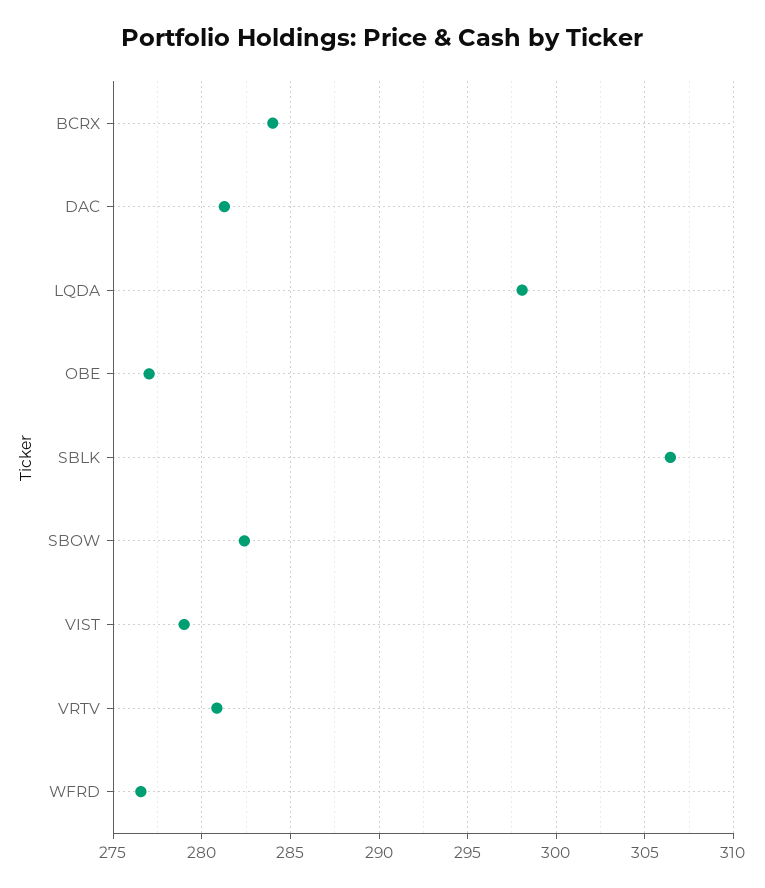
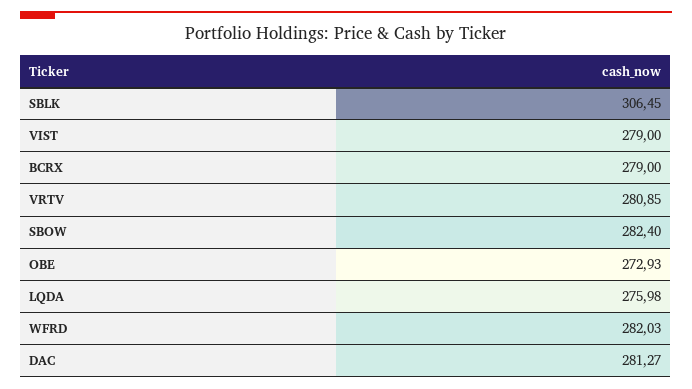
  {
-   "BCRX": 284,
+   "BCRX": 279,
    "DAC": 281.27,
-   "LQDA": 298,
+   "LQDA": 275.98,
-   "OBE": 277,
+   "OBE": 272.93,
    "SBLK": 306.45,
    "SBOW": 282.4,
    "VIST": 279,
    "VRTV": 280.85,
-   "WFRD": 276.5
+   "WFRD": 282.03
  }

